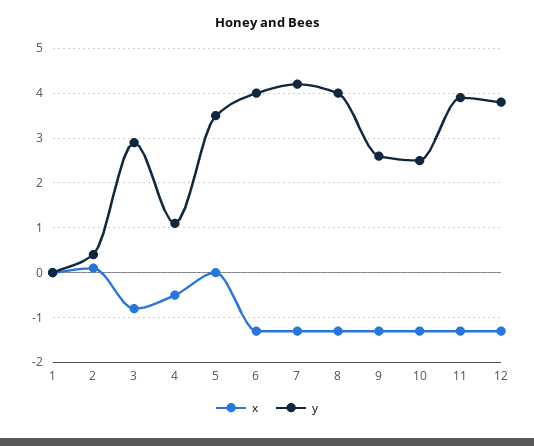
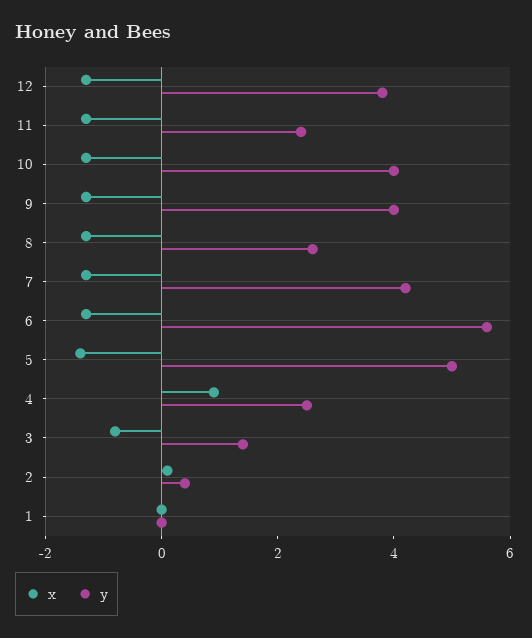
  {
    "x": {
      "1": 0,
      "2": 0,
      "3": -1,
-     "4": -0.5,
+     "4": 1,
-     "5": 0,
+     "5": -1.5,
      "6": -1.5,
      "7": -1.5,
      "8": -1.5,
      "9": -1.5,
      "10": -1.5,
      "11": -1.5,
      "12": -1.5
    },
    "y": {
      "1": 0,
      "2": 0.5,
-     "3": 3,
+     "3": 1.5,
-     "4": 1,
+     "4": 2.5,
-     "5": 3.5,
+     "5": 5,
-     "6": 4,
+     "6": 5.5,
      "7": 4,
-     "8": 4,
+     "8": 2.5,
-     "9": 2.5,
+     "9": 4,
-     "10": 2.5,
+     "10": 4,
-     "11": 4,
+     "11": 2.5,
      "12": 4
    }
  }

